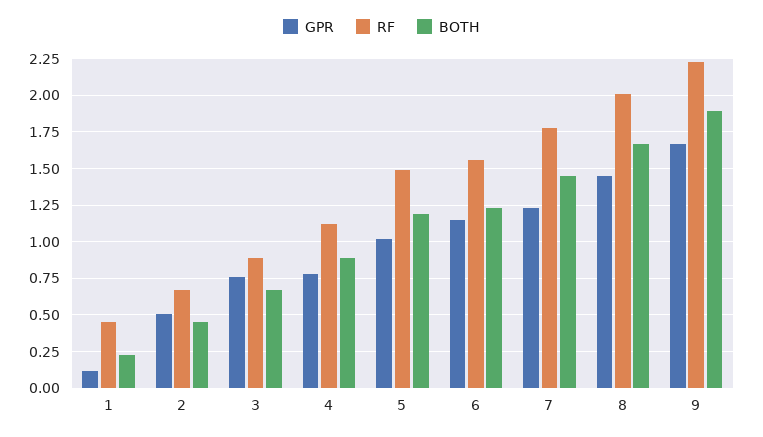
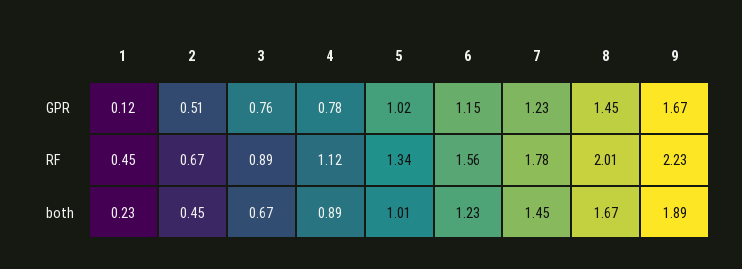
  {
    "GPR": {
      "1": 0.12,
      "2": 0.51,
      "3": 0.76,
      "4": 0.78,
      "5": 1.02,
      "6": 1.15,
      "7": 1.23,
      "8": 1.45,
      "9": 1.67
    },
    "RF": {
      "1": 0.45,
      "2": 0.67,
      "3": 0.89,
      "4": 1.12,
-     "5": 1.5,
+     "5": 1.34,
      "6": 1.56,
      "7": 1.78,
      "8": 2.01,
      "9": 2.23
    },
    "BOTH": {
      "1": 0.23,
      "2": 0.45,
      "3": 0.67,
      "4": 0.89,
-     "5": 1.2,
+     "5": 1.01,
      "6": 1.23,
      "7": 1.45,
      "8": 1.67,
      "9": 1.89
    }
  }

